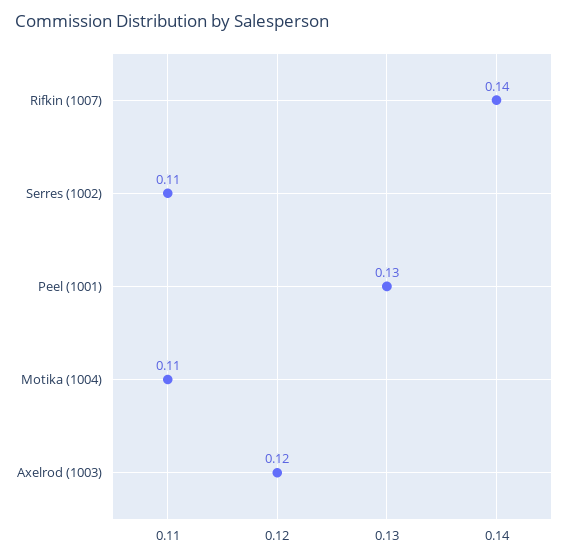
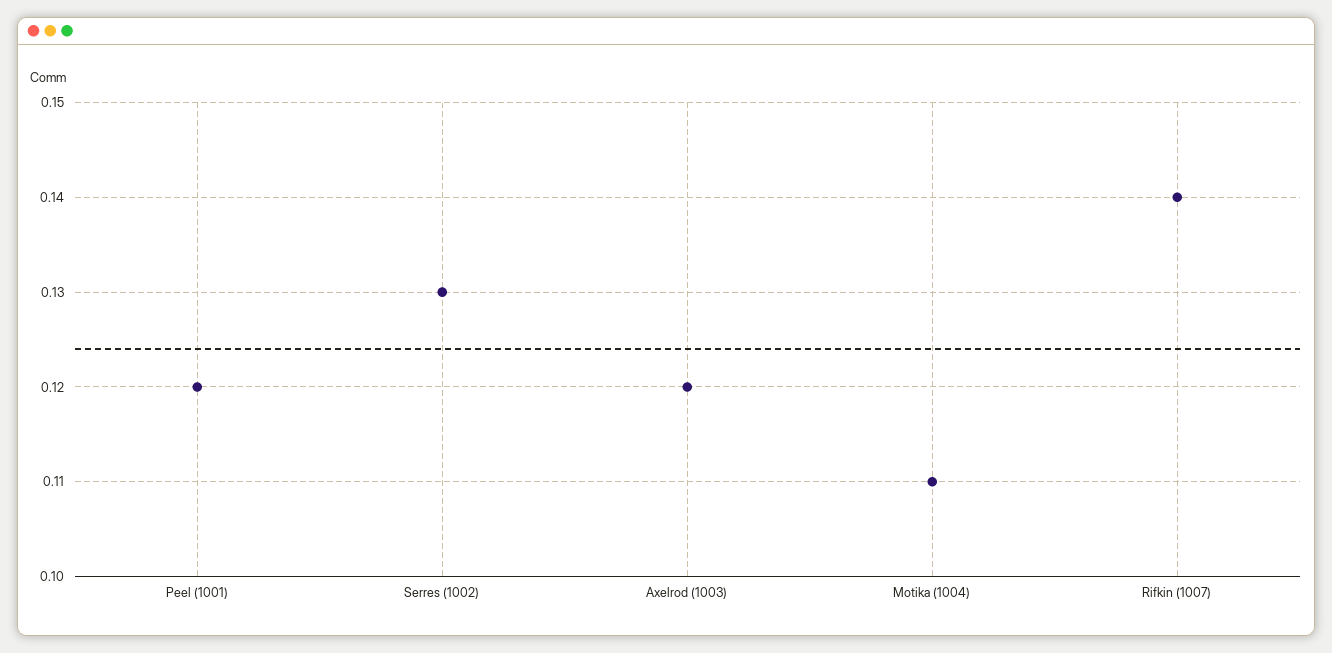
  {
    "Rifkin (1007)": 0.14,
-   "Serres (1002)": 0.11,
+   "Serres (1002)": 0.13,
-   "Peel (1001)": 0.13,
+   "Peel (1001)": 0.12,
    "Motika (1004)": 0.11,
    "Axelrod (1003)": 0.12
  }

